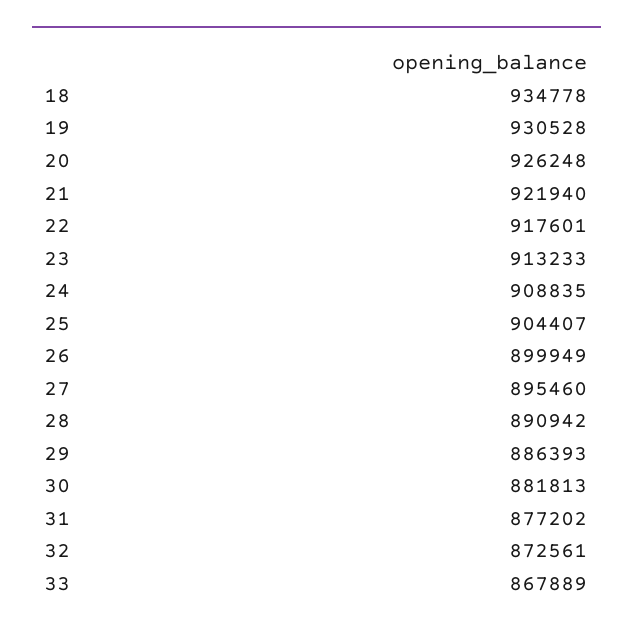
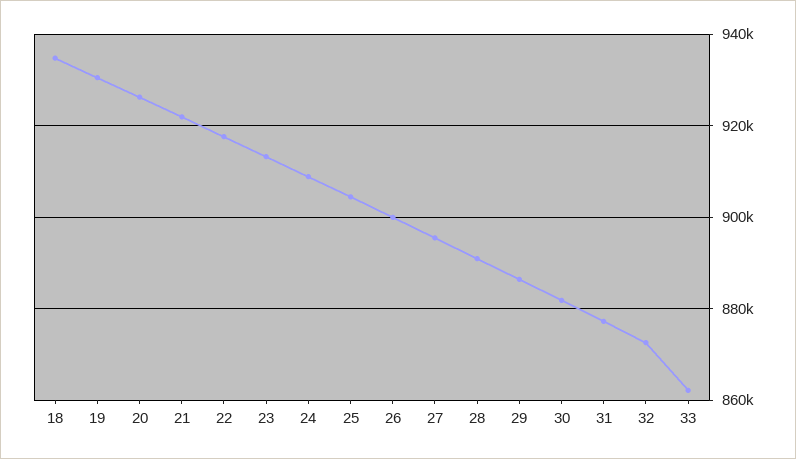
  {
    "18": 934778,
    "19": 930528,
    "20": 926248,
    "21": 921940,
    "22": 917601,
    "23": 913233,
    "24": 908835,
    "25": 904407,
    "26": 899949,
    "27": 895460,
    "28": 890942,
    "29": 886393,
    "30": 881813,
    "31": 877202,
    "32": 872561,
-   "33": 867889
+   "33": 862000
  }

